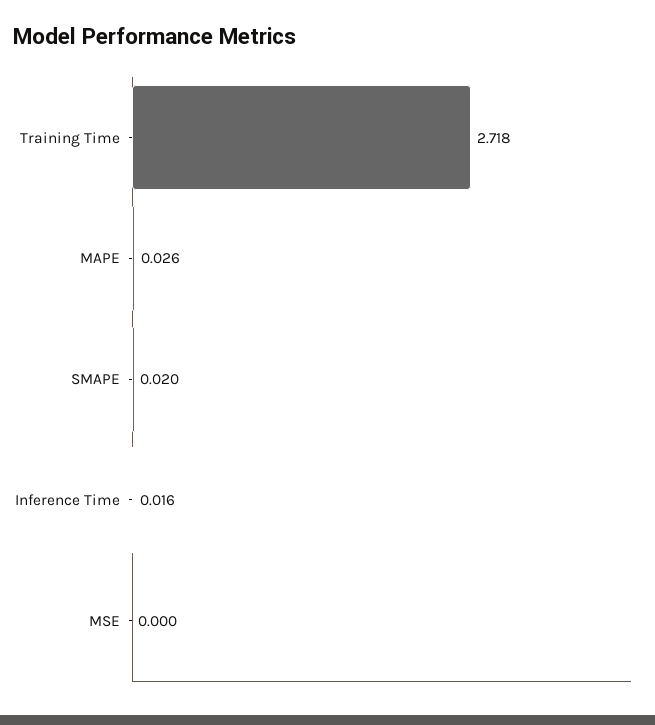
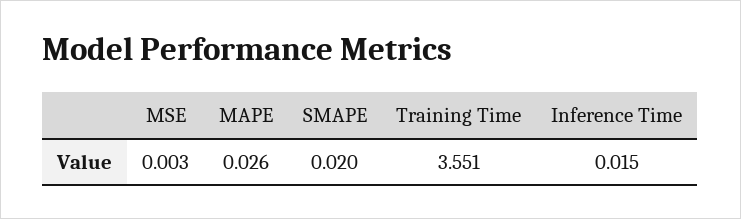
  {
-   "Training Time": 2.718,
+   "Training Time": 3.551,
    "MAPE": 0.026,
    "SMAPE": 0.02,
-   "Inference Time": 0.016,
+   "Inference Time": 0.015,
-   "MSE": 0
+   "MSE": 0.003
  }

